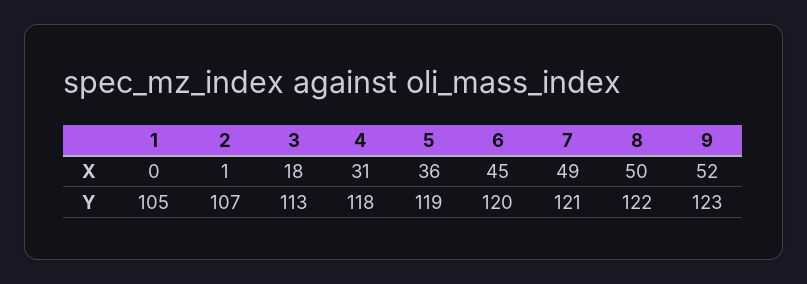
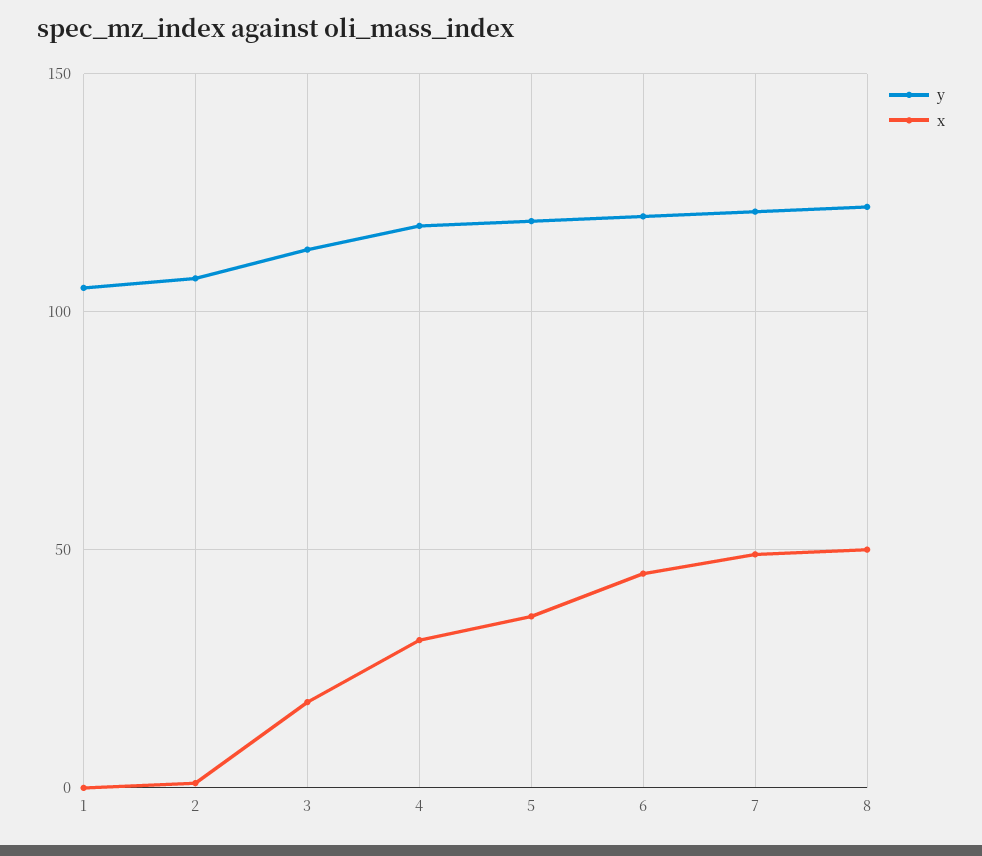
  {
    "X": {
      "1": 0,
      "2": 1,
      "3": 18,
      "4": 31,
      "5": 36,
      "6": 45,
      "7": 49,
-     "8": 50,
+     "8": 50
-     "9": 52
    },
    "Y": {
      "1": 105,
      "2": 107,
      "3": 113,
      "4": 118,
      "5": 119,
      "6": 120,
      "7": 121,
-     "8": 122,
+     "8": 122
-     "9": 123
    }
  }

